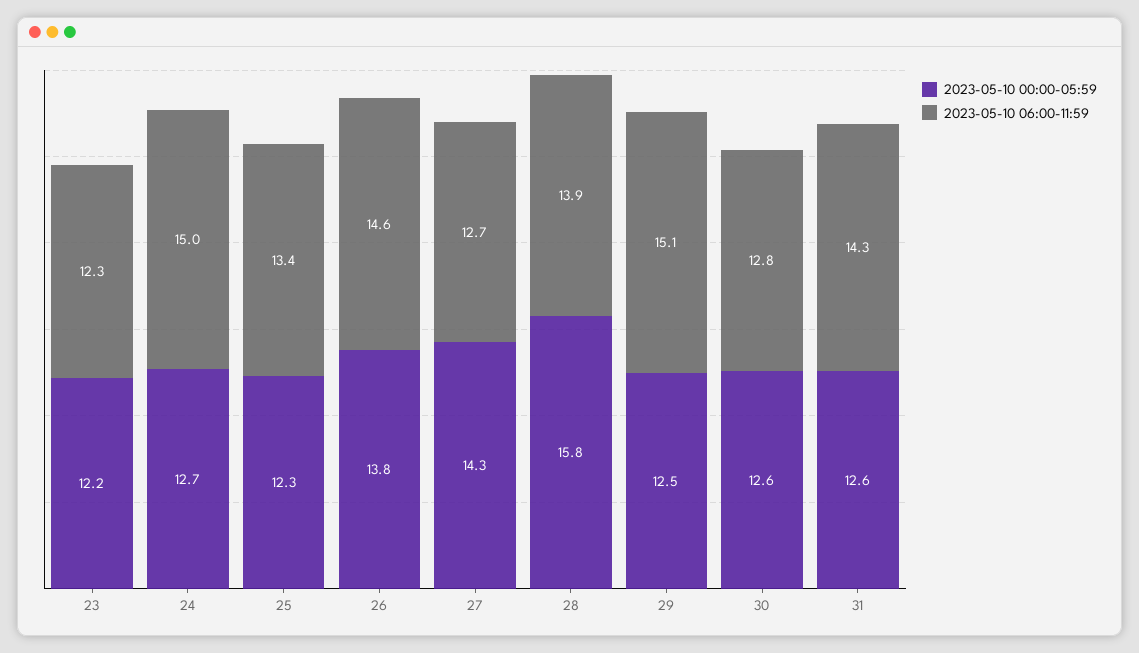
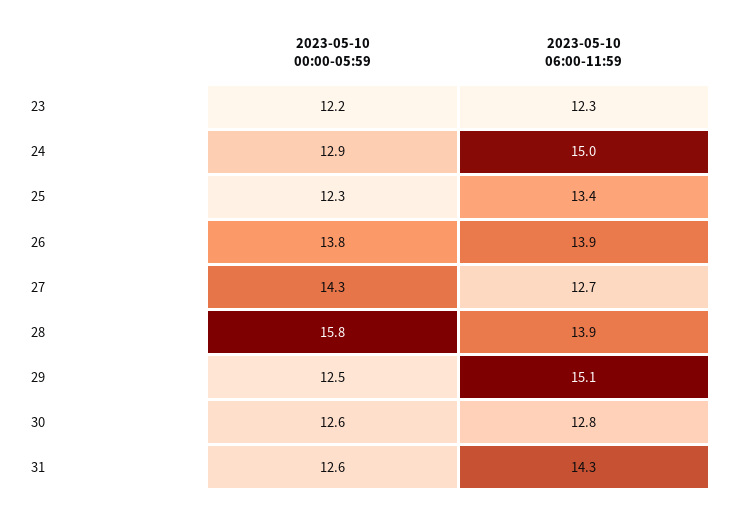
  {
    "2023-05-10 00:00-05:59": {
      "23": 12.2,
-     "24": 12.7,
+     "24": 12.9,
      "25": 12.3,
      "26": 13.8,
      "27": 14.3,
      "28": 15.8,
      "29": 12.5,
      "30": 12.6,
      "31": 12.6
    },
    "2023-05-10 06:00-11:59": {
      "23": 12.3,
      "24": 15,
      "25": 13.4,
-     "26": 14.6,
+     "26": 13.9,
      "27": 12.7,
      "28": 13.9,
      "29": 15.1,
      "30": 12.8,
      "31": 14.3
    }
  }

